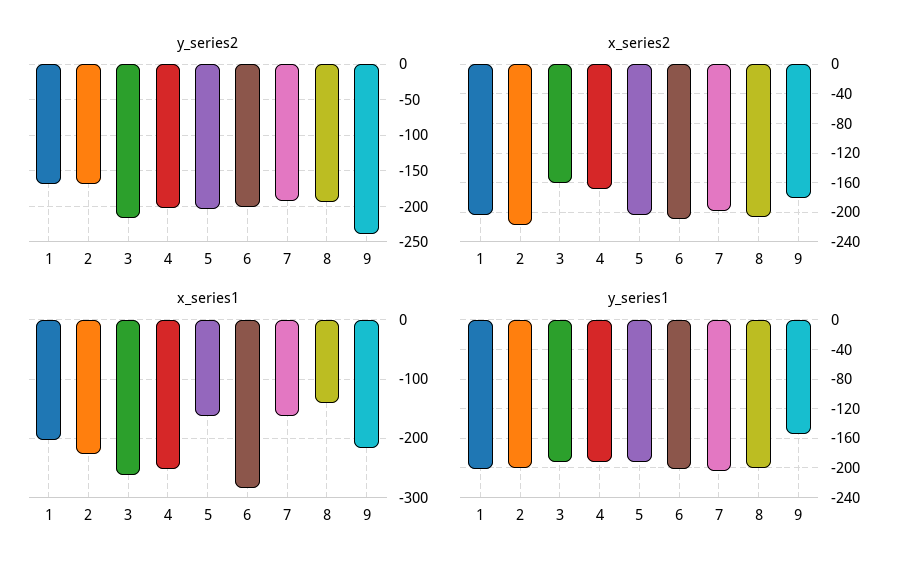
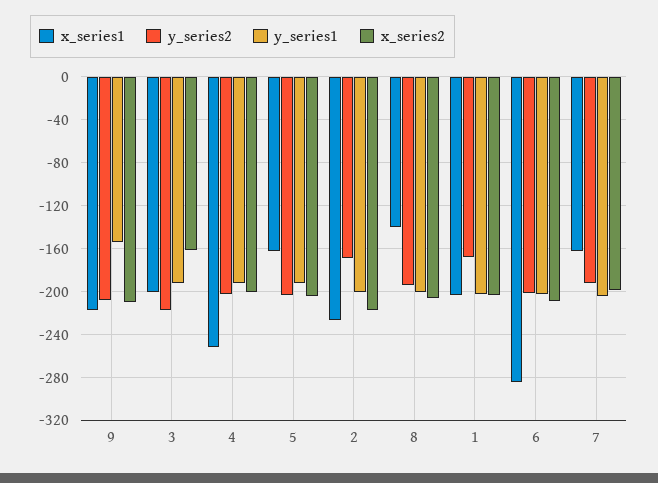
  {
    "y_series2": {
      "1": -170,
      "2": -170,
      "3": -220,
      "4": -200,
      "5": -200,
      "6": -200,
      "7": -190,
      "8": -190,
-     "9": -240
+     "9": -210
    },
    "x_series2": {
      "1": -200,
      "2": -220,
      "3": -160,
-     "4": -170,
+     "4": -200,
      "5": -200,
      "6": -210,
      "7": -200,
      "8": -210,
-     "9": -180
+     "9": -210
    },
    "x_series1": {
      "1": -200,
      "2": -230,
-     "3": -260,
+     "3": -200,
      "4": -250,
      "5": -160,
      "6": -280,
      "7": -160,
      "8": -140,
      "9": -220
    },
    "y_series1": {
      "1": -200,
      "2": -200,
      "3": -190,
      "4": -190,
      "5": -190,
      "6": -200,
      "7": -200,
      "8": -200,
      "9": -150
    }
  }

